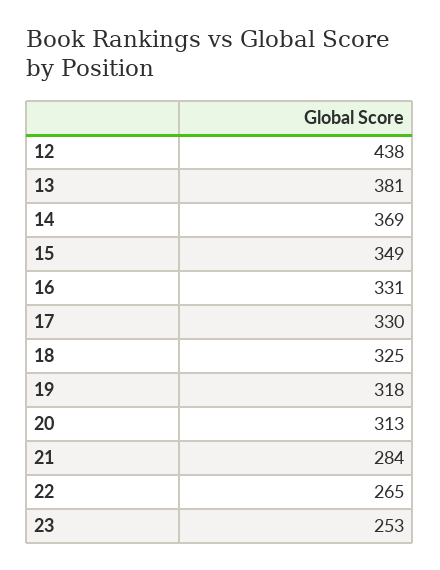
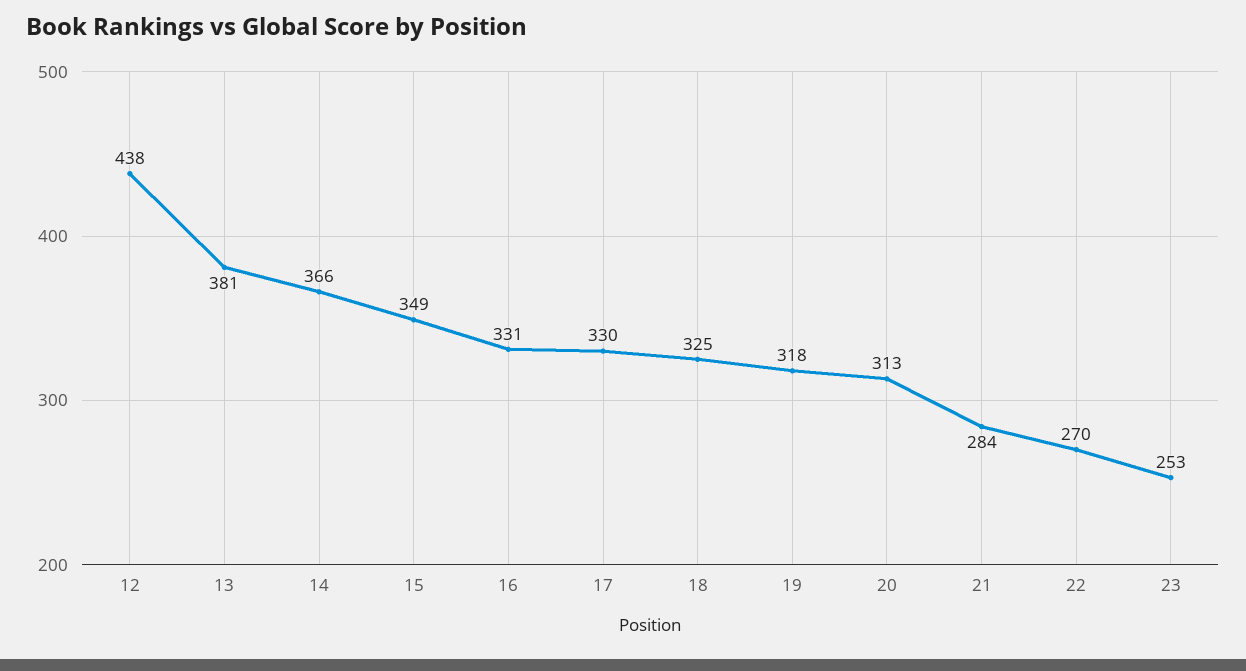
  {
    "12": 438,
    "13": 381,
-   "14": 369,
+   "14": 366,
    "15": 349,
    "16": 331,
    "17": 330,
    "18": 325,
    "19": 318,
    "20": 313,
    "21": 284,
-   "22": 265,
+   "22": 270,
    "23": 253
  }

